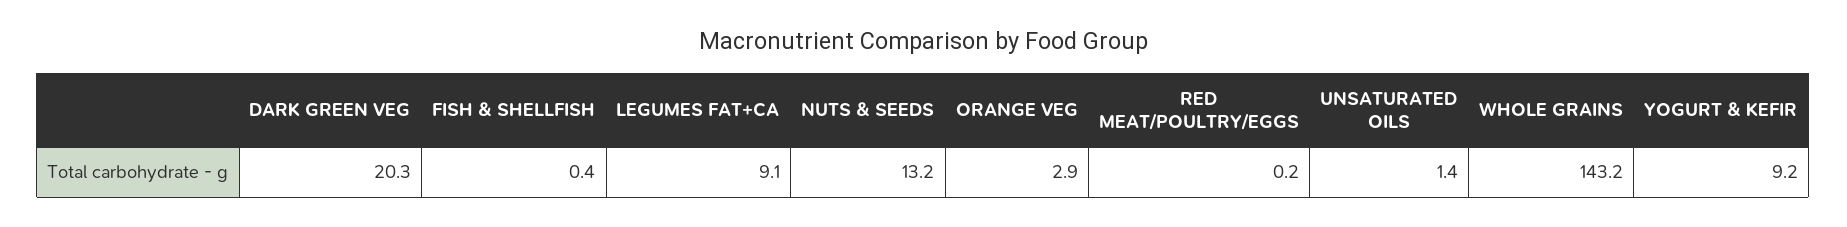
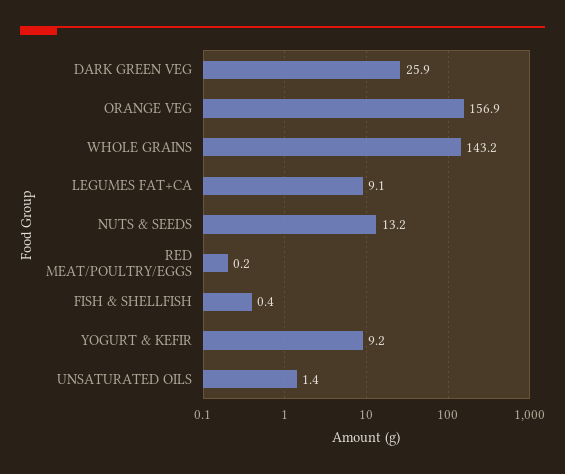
  {
-   "DARK GREEN VEG": 20.3,
+   "DARK GREEN VEG": 25.9,
    "FISH & SHELLFISH": 0.4,
    "LEGUMES FAT+CA": 9.1,
    "NUTS & SEEDS": 13.2,
-   "ORANGE VEG": 2.9,
+   "ORANGE VEG": 156.9,
    "RED MEAT/POULTRY/EGGS": 0.2,
    "UNSATURATED OILS": 1.4,
    "WHOLE GRAINS": 143.2,
    "YOGURT & KEFIR": 9.2
  }

